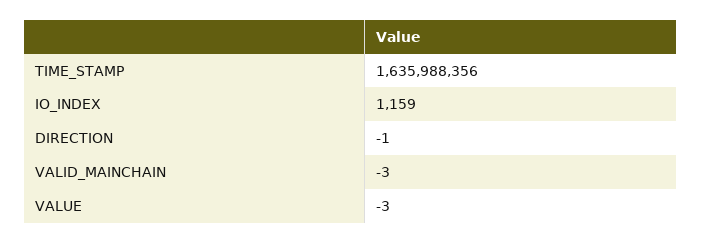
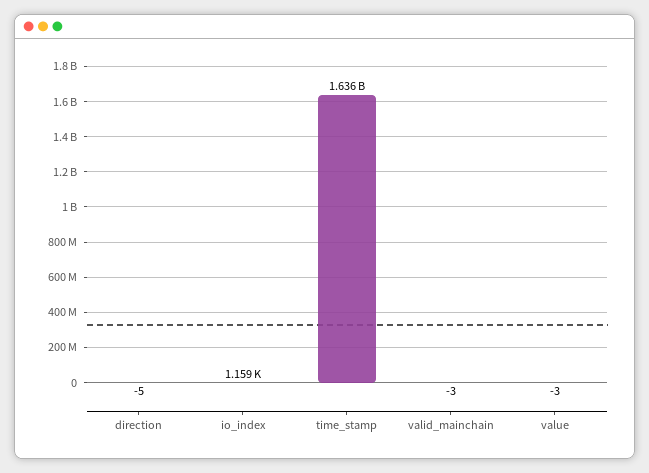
  {
    "TIME_STAMP": 1635988356,
    "IO_INDEX": 1159,
-   "DIRECTION": -1,
+   "DIRECTION": -5,
    "VALID_MAINCHAIN": -3,
    "VALUE": -3
  }

